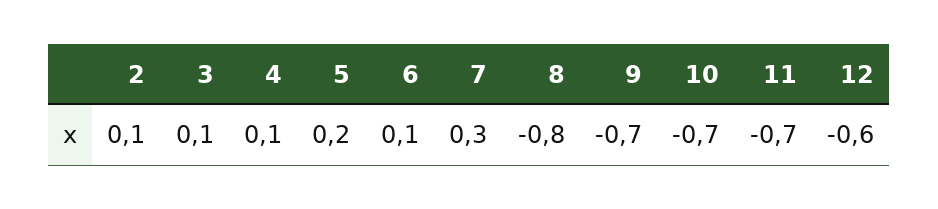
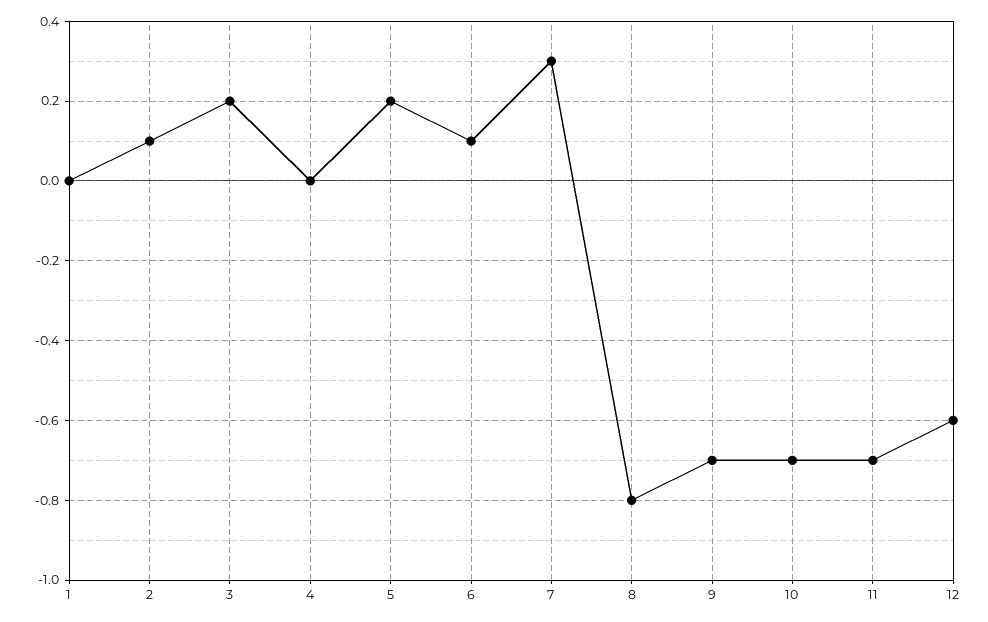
  {
    "2": 0.1,
-   "3": 0.1,
+   "3": 0.2,
-   "4": 0.1,
+   "4": 0,
    "5": 0.2,
    "6": 0.1,
    "7": 0.3,
    "8": -0.8,
    "9": -0.7,
    "10": -0.7,
    "11": -0.7,
-   "12": -0.6
+   "12": -0.6,
+   "1": 0
  }

